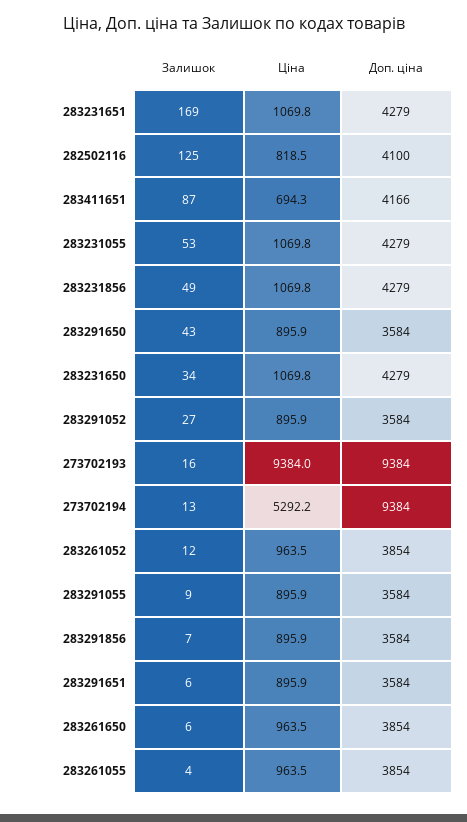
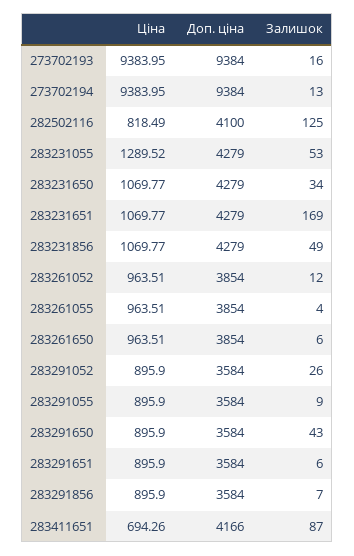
  {
    "Залишок": {
      "283231651": 169,
      "282502116": 125,
      "283411651": 87,
      "283231055": 53,
      "283231856": 49,
      "283291650": 43,
      "283231650": 34,
-     "283291052": 27,
+     "283291052": 26,
      "273702193": 16,
      "273702194": 13,
      "283261052": 12,
      "283291055": 9,
      "283291856": 7,
      "283291651": 6,
      "283261650": 6,
      "283261055": 4
    },
    "Ціна": {
      "283231651": 1069.77,
      "282502116": 818.49,
      "283411651": 694.26,
-     "283231055": 1069.8,
+     "283231055": 1289.52,
      "283231856": 1069.77,
      "283291650": 895.9,
      "283231650": 1069.77,
      "283291052": 895.9,
      "273702193": 9383.95,
-     "273702194": 5292.2,
+     "273702194": 9383.95,
      "283261052": 963.51,
      "283291055": 895.9,
      "283291856": 895.9,
      "283291651": 895.9,
      "283261650": 963.51,
      "283261055": 963.51
    },
    "Доп. ціна": {
      "283231651": 4279,
      "282502116": 4100,
      "283411651": 4166,
      "283231055": 4279,
      "283231856": 4279,
      "283291650": 3584,
      "283231650": 4279,
      "283291052": 3584,
      "273702193": 9384,
      "273702194": 9384,
      "283261052": 3854,
      "283291055": 3584,
      "283291856": 3584,
      "283291651": 3584,
      "283261650": 3854,
      "283261055": 3854
    }
  }

